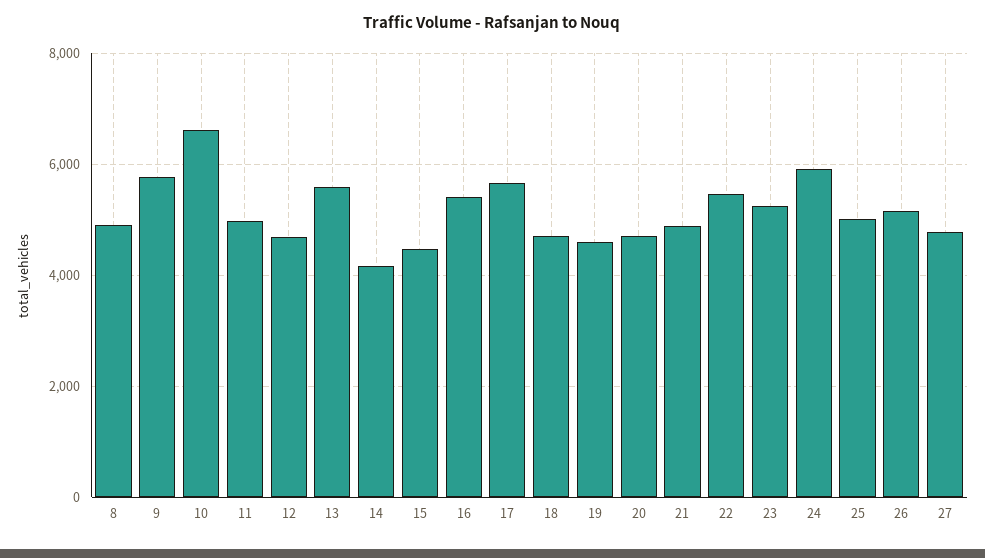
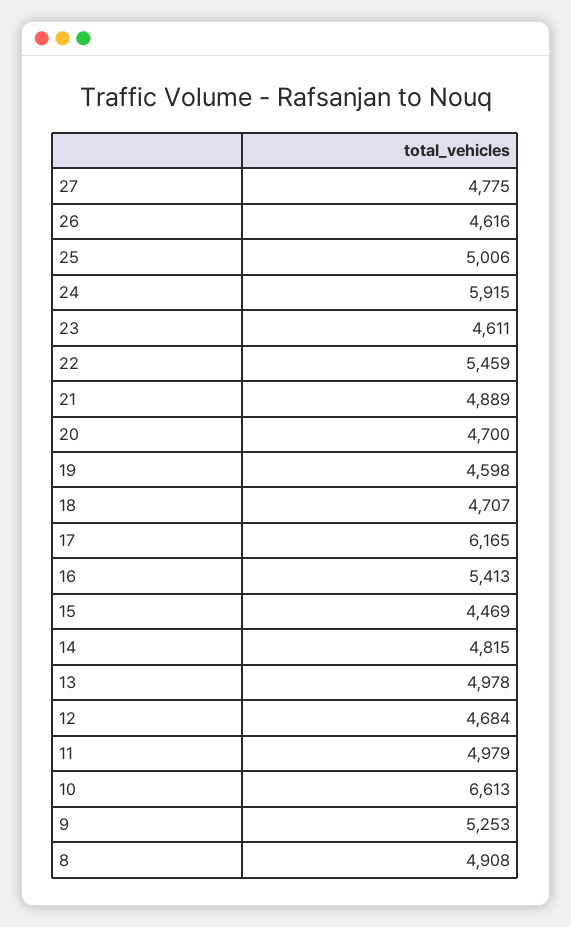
  {
    "8": 4908,
-   "9": 5800,
+   "9": 5253,
    "10": 6613,
    "11": 4979,
    "12": 4684,
-   "13": 5600,
+   "13": 4978,
-   "14": 4200,
+   "14": 4815,
    "15": 4469,
    "16": 5413,
-   "17": 5600,
+   "17": 6165,
    "18": 4707,
    "19": 4598,
    "20": 4700,
    "21": 4889,
    "22": 5459,
-   "23": 5200,
+   "23": 4611,
    "24": 5915,
    "25": 5006,
-   "26": 5200,
+   "26": 4616,
    "27": 4775
  }

